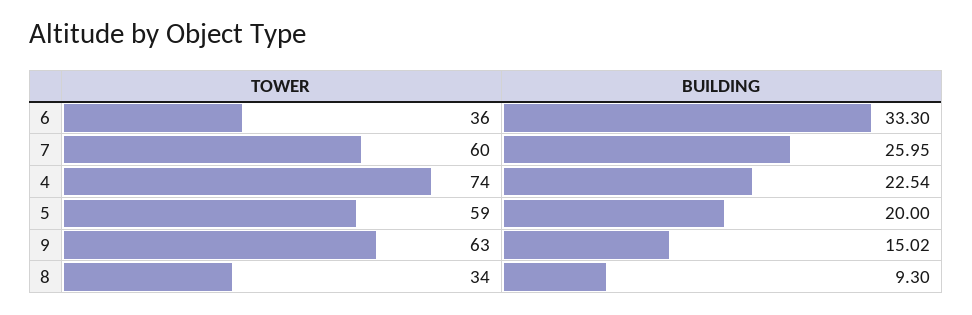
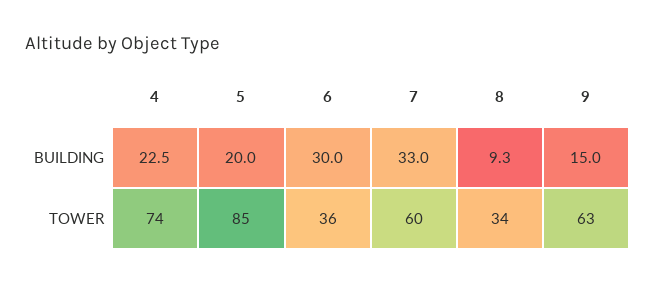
  {
    "TOWER": {
      "6": 36,
      "7": 60,
      "4": 74,
-     "5": 59,
+     "5": 85,
      "9": 63,
      "8": 34
    },
    "BUILDING": {
-     "6": 33.3,
+     "6": 30,
-     "7": 25.95,
+     "7": 33,
      "4": 22.54,
      "5": 20,
      "9": 15.02,
      "8": 9.3
    }
  }

